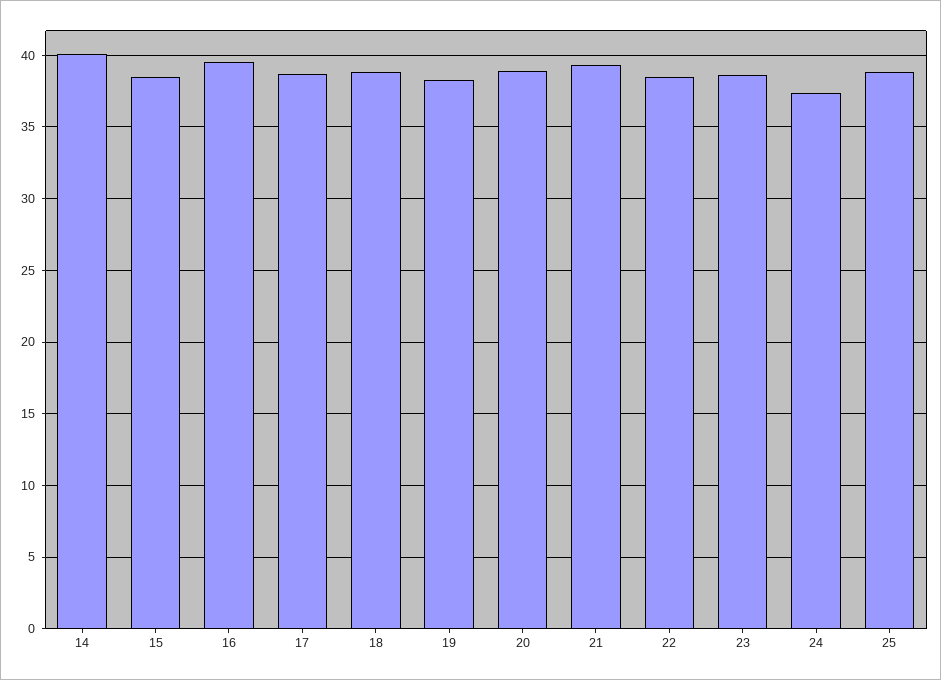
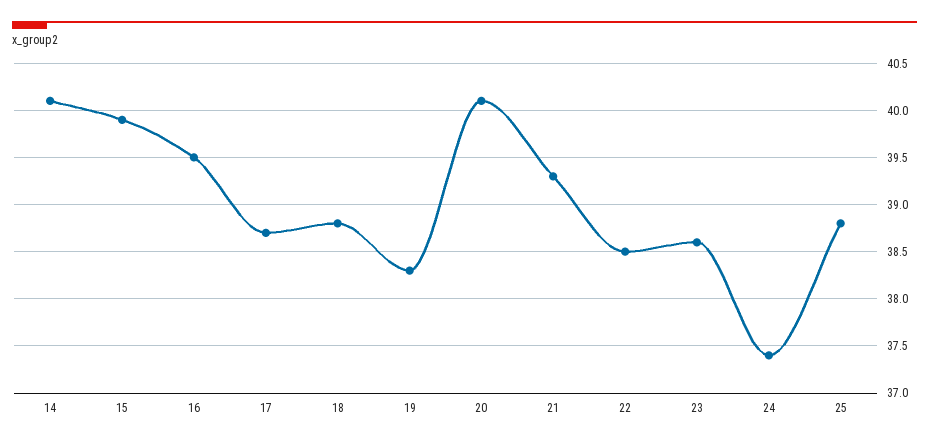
  {
    "14": 40.1,
-   "15": 38.5,
+   "15": 39.9,
    "16": 39.5,
    "17": 38.7,
    "18": 38.8,
    "19": 38.3,
-   "20": 39,
+   "20": 40.1,
    "21": 39.3,
    "22": 38.5,
    "23": 38.6,
    "24": 37.4,
    "25": 38.8
  }

